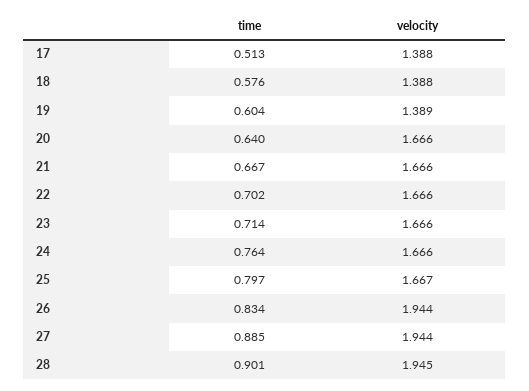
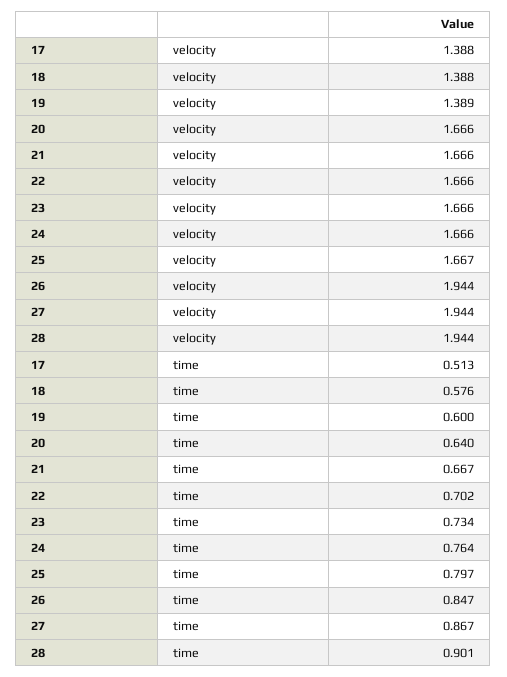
  {
    "time": {
      "17": 0.513,
      "18": 0.576,
-     "19": 0.604,
+     "19": 0.6,
      "20": 0.64,
      "21": 0.667,
      "22": 0.702,
-     "23": 0.714,
+     "23": 0.734,
      "24": 0.764,
      "25": 0.797,
-     "26": 0.834,
+     "26": 0.847,
-     "27": 0.885,
+     "27": 0.867,
      "28": 0.901
    },
    "velocity": {
      "17": 1.388,
      "18": 1.388,
      "19": 1.389,
      "20": 1.666,
      "21": 1.666,
      "22": 1.666,
      "23": 1.666,
      "24": 1.666,
      "25": 1.667,
      "26": 1.944,
      "27": 1.944,
-     "28": 1.945
+     "28": 1.944
    }
  }

